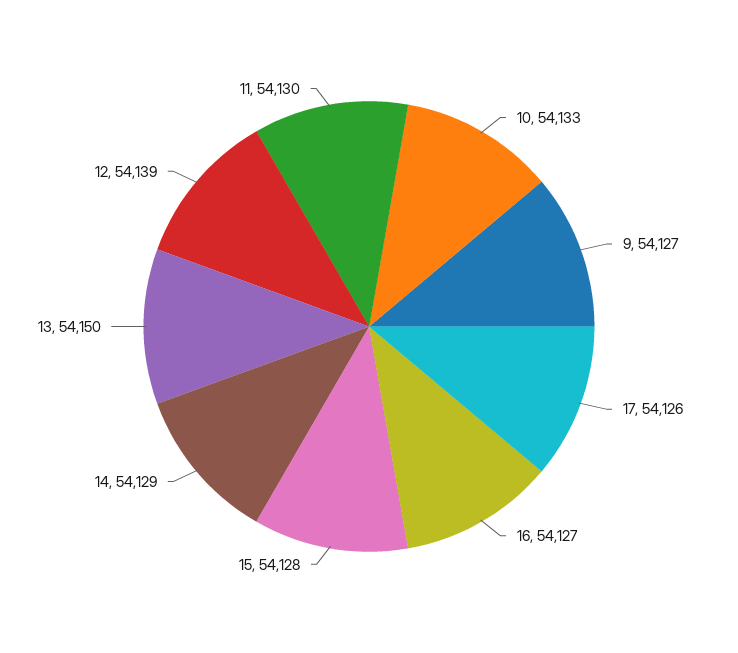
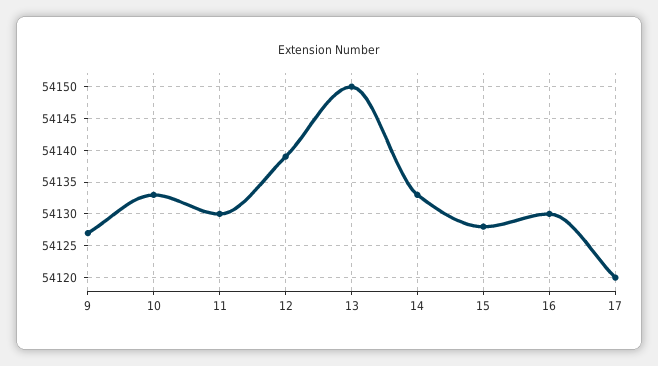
  {
    "10": 54133,
    "9": 54127,
-   "17": 54126,
+   "17": 54120,
-   "16": 54127,
+   "16": 54130,
    "15": 54128,
-   "14": 54129,
+   "14": 54133,
    "13": 54150,
    "12": 54139,
    "11": 54130
  }

